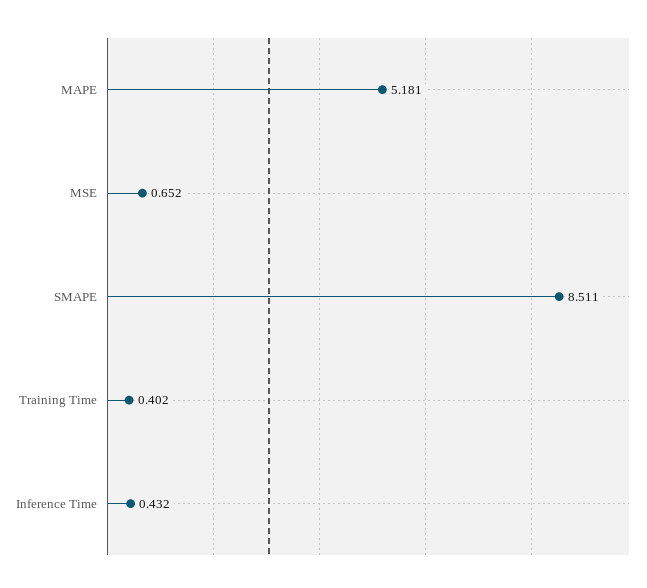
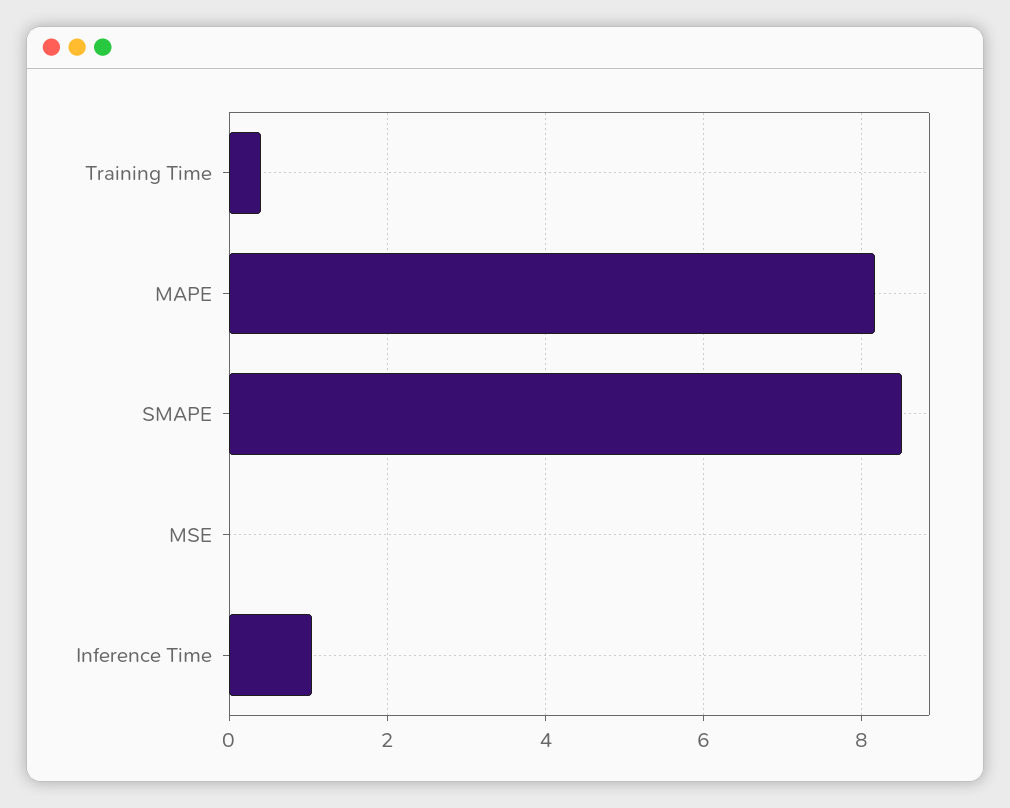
  {
-   "MAPE": 5.181,
+   "MAPE": 8.2,
-   "MSE": 0.652,
+   "MSE": 0,
    "SMAPE": 8.511,
    "Training Time": 0.402,
-   "Inference Time": 0.432
+   "Inference Time": 1
  }

